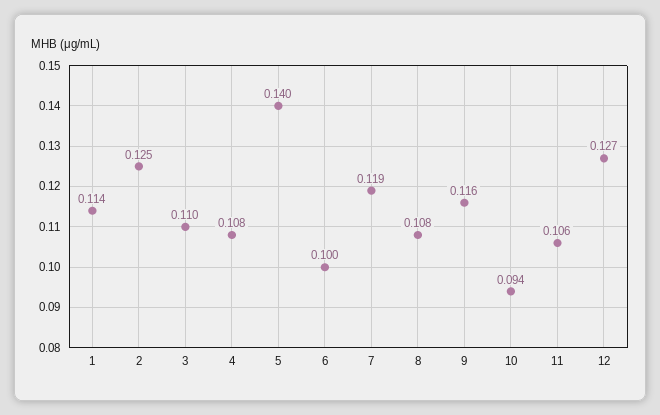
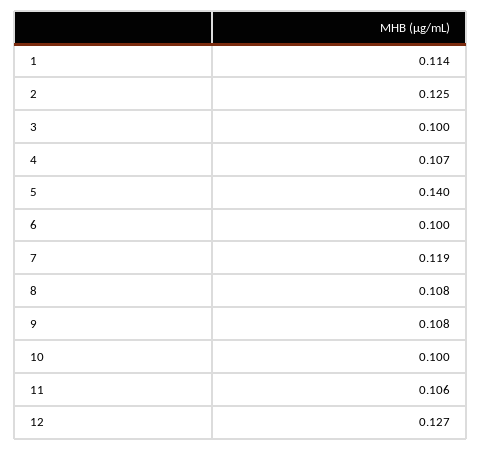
  {
    "1": 0.114,
    "2": 0.125,
-   "3": 0.11,
+   "3": 0.1,
-   "4": 0.108,
+   "4": 0.107,
    "5": 0.14,
    "6": 0.1,
    "7": 0.119,
    "8": 0.108,
-   "9": 0.116,
+   "9": 0.108,
-   "10": 0.094,
+   "10": 0.1,
    "11": 0.106,
    "12": 0.127
  }

